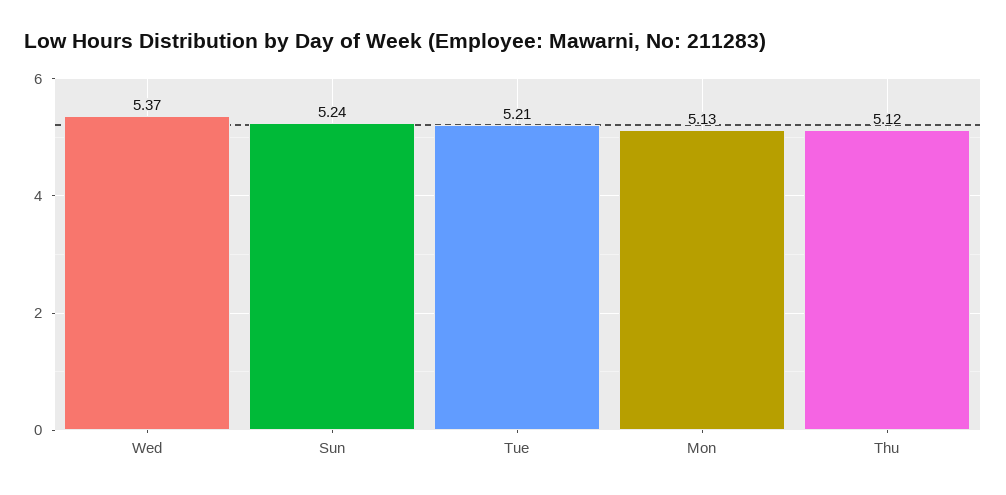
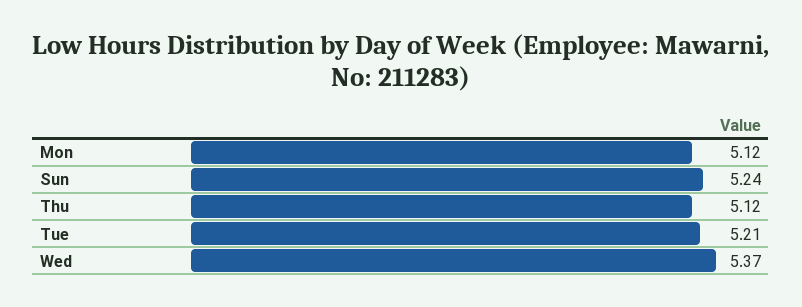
  {
    "Wed": 5.37,
    "Sun": 5.24,
    "Tue": 5.21,
-   "Mon": 5.13,
+   "Mon": 5.12,
    "Thu": 5.12
  }

